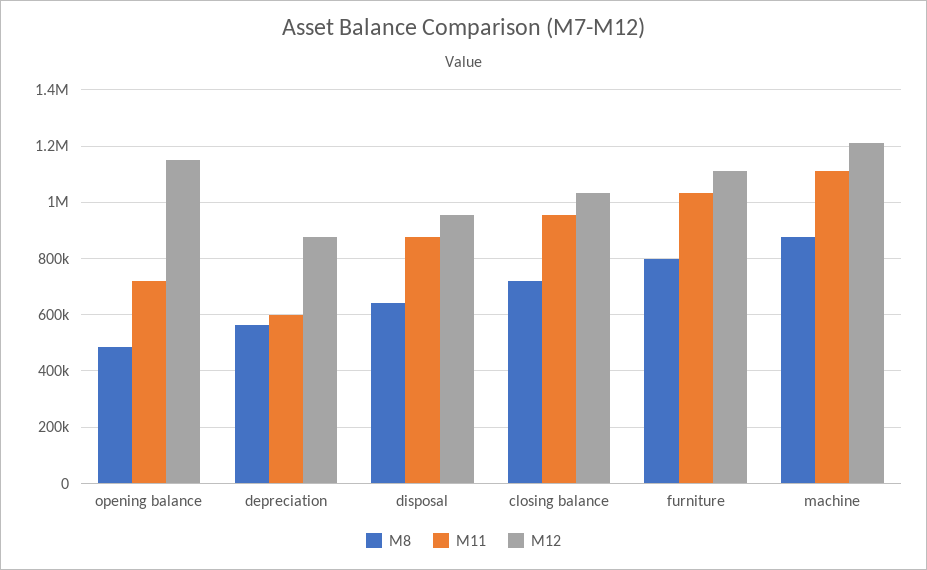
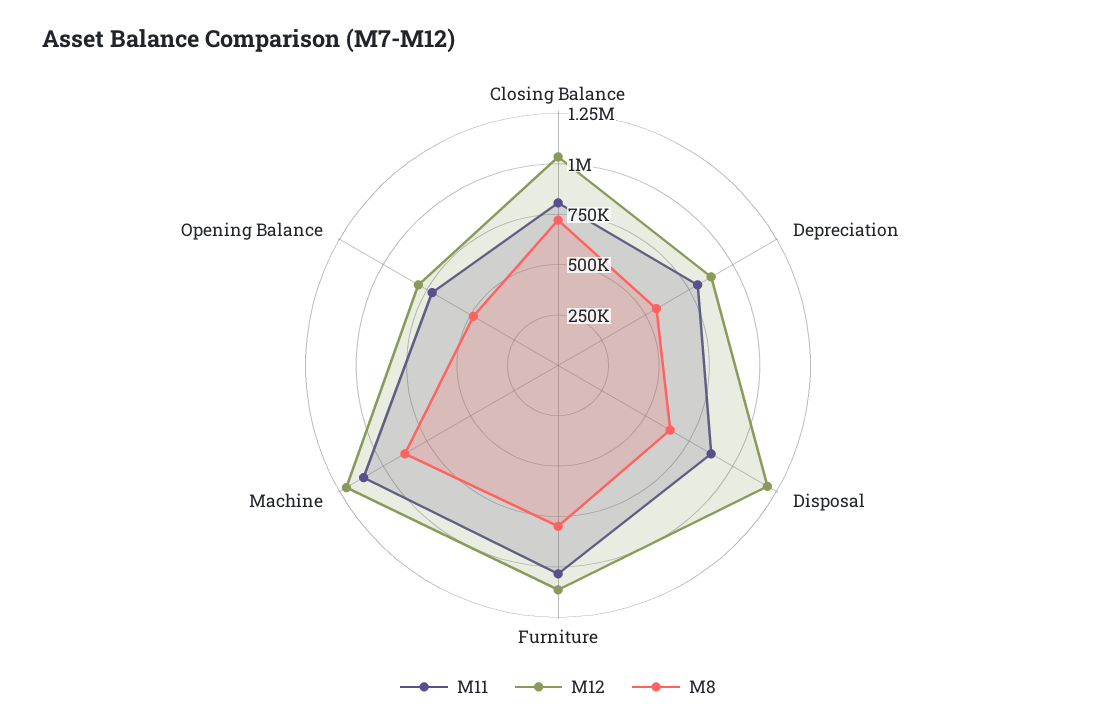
  {
    "M8": {
      "opening balance": 475000,
      "depreciation": 575000,
      "disposal": 650000,
      "closing balance": 725000,
      "furniture": 800000,
      "machine": 875000
    },
    "M11": {
      "opening balance": 725000,
-     "depreciation": 600000,
+     "depreciation": 800000,
      "disposal": 875000,
-     "closing balance": 950000,
+     "closing balance": 800000,
      "furniture": 1025000,
      "machine": 1100000
    },
    "M12": {
-     "opening balance": 1150000,
+     "opening balance": 800000,
      "depreciation": 875000,
-     "disposal": 950000,
+     "disposal": 1200000,
      "closing balance": 1025000,
      "furniture": 1100000,
      "machine": 1200000
    }
  }

